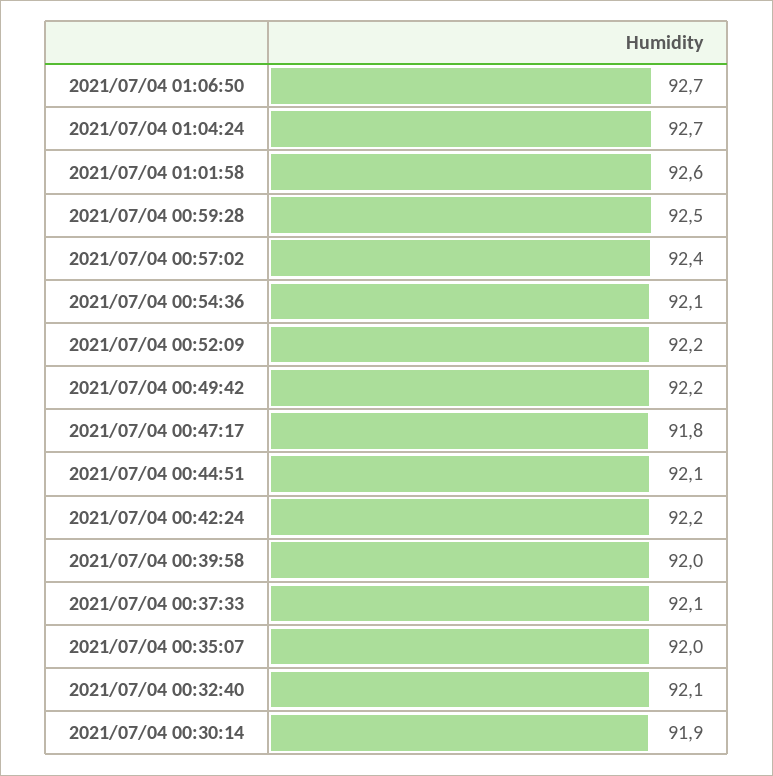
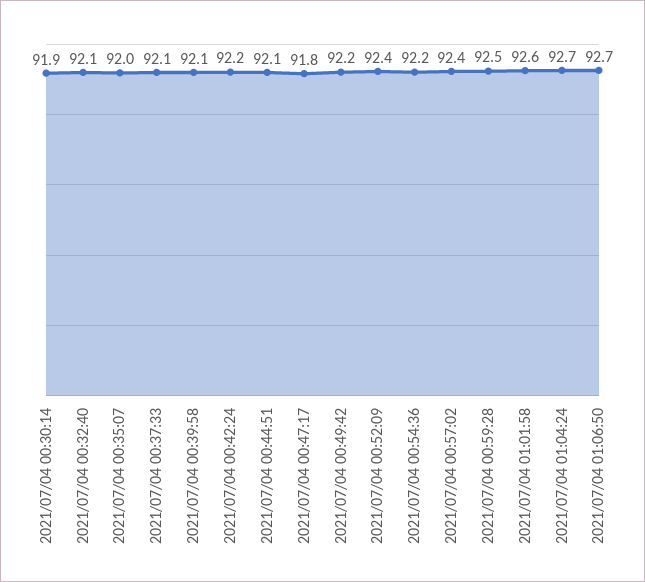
  {
    "2021/07/04 01:06:50": 92.7,
    "2021/07/04 01:04:24": 92.7,
    "2021/07/04 01:01:58": 92.6,
    "2021/07/04 00:59:28": 92.5,
    "2021/07/04 00:57:02": 92.4,
-   "2021/07/04 00:54:36": 92.1,
+   "2021/07/04 00:54:36": 92.2,
-   "2021/07/04 00:52:09": 92.2,
+   "2021/07/04 00:52:09": 92.4,
    "2021/07/04 00:49:42": 92.2,
    "2021/07/04 00:47:17": 91.8,
    "2021/07/04 00:44:51": 92.1,
    "2021/07/04 00:42:24": 92.2,
-   "2021/07/04 00:39:58": 92,
+   "2021/07/04 00:39:58": 92.1,
    "2021/07/04 00:37:33": 92.1,
    "2021/07/04 00:35:07": 92,
    "2021/07/04 00:32:40": 92.1,
    "2021/07/04 00:30:14": 91.9
  }

